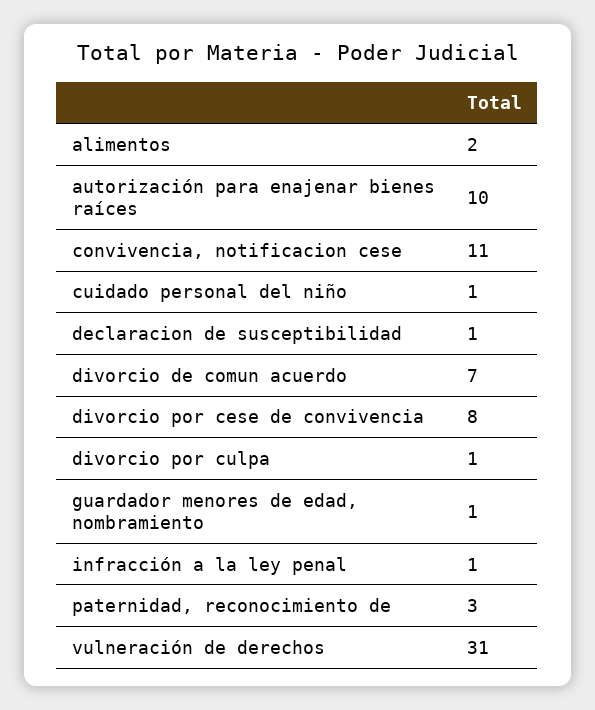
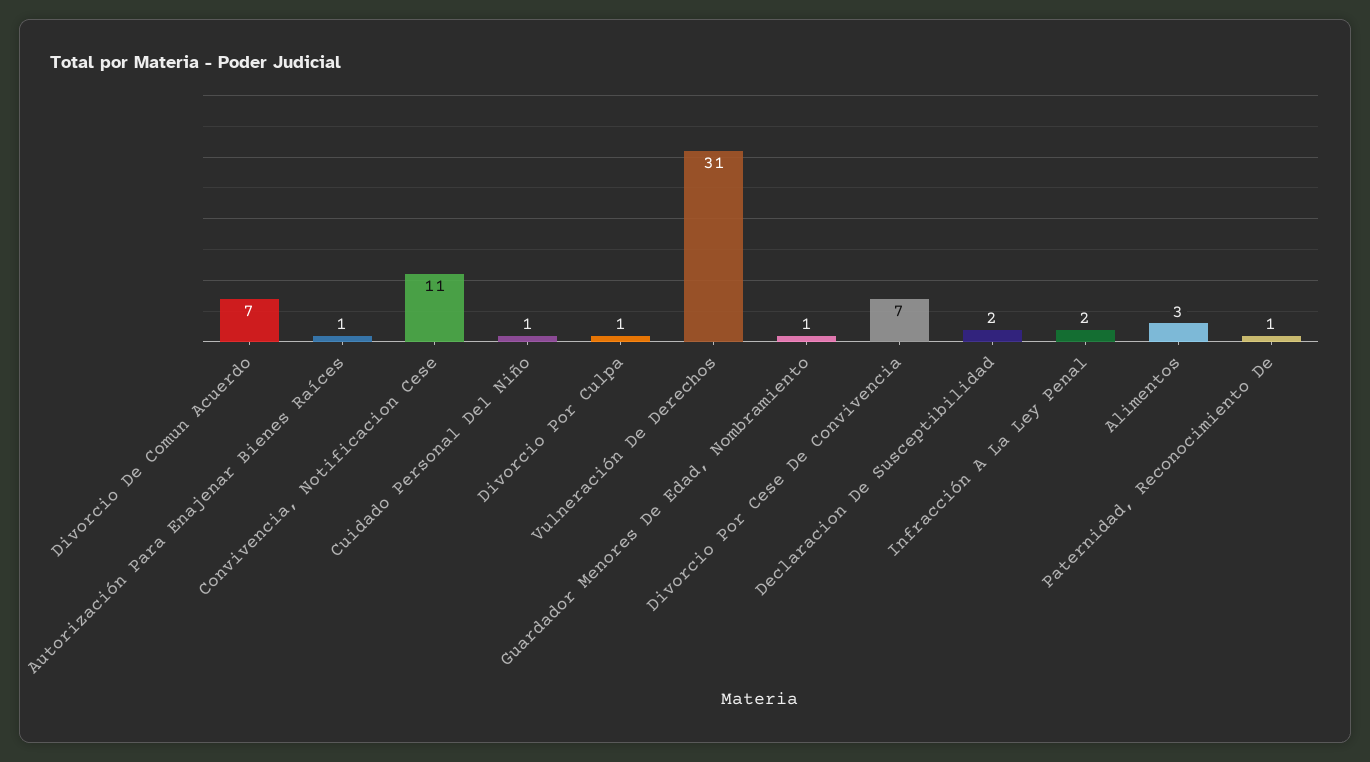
  {
-   "alimentos": 2,
+   "alimentos": 3,
-   "autorización para enajenar bienes raíces": 10,
+   "autorización para enajenar bienes raíces": 1,
    "convivencia, notificacion cese": 11,
    "cuidado personal del niño": 1,
-   "declaracion de susceptibilidad": 1,
+   "declaracion de susceptibilidad": 2,
    "divorcio de comun acuerdo": 7,
-   "divorcio por cese de convivencia": 8,
+   "divorcio por cese de convivencia": 7,
    "divorcio por culpa": 1,
    "guardador menores de edad, nombramiento": 1,
-   "infracción a la ley penal": 1,
+   "infracción a la ley penal": 2,
-   "paternidad, reconocimiento de": 3,
+   "paternidad, reconocimiento de": 1,
    "vulneración de derechos": 31
  }

